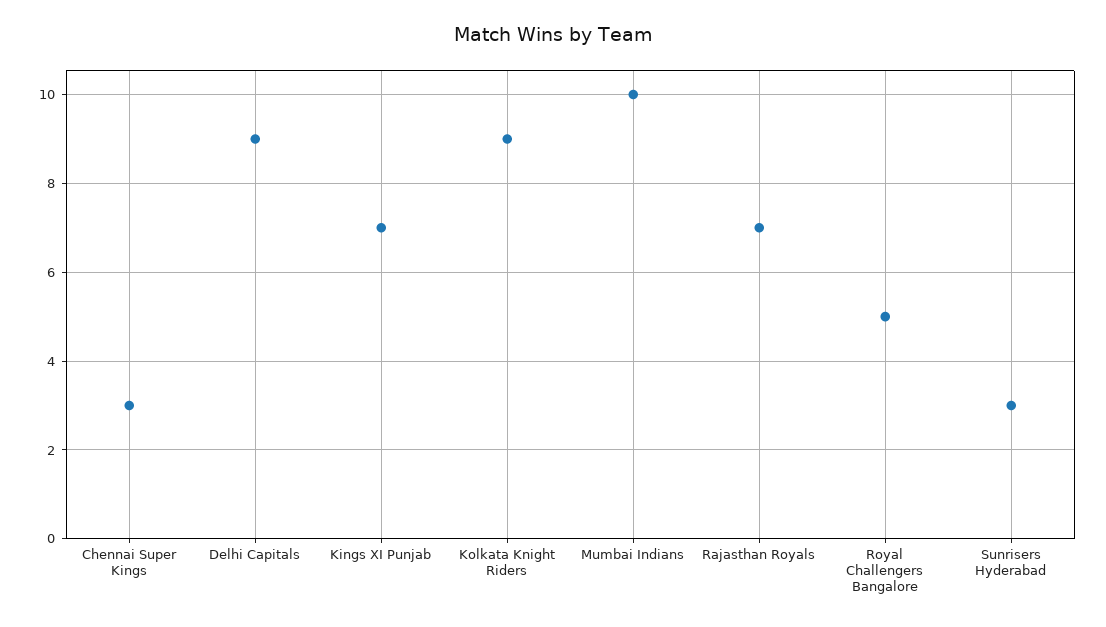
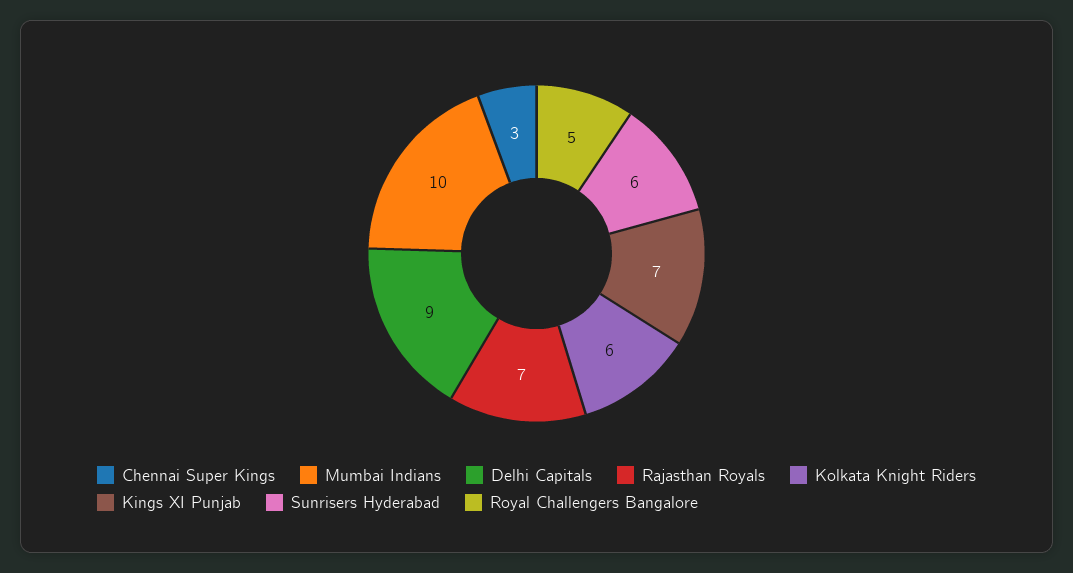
  {
    "Chennai Super Kings": 3,
    "Delhi Capitals": 9,
    "Kings XI Punjab": 7,
-   "Kolkata Knight Riders": 9,
+   "Kolkata Knight Riders": 6,
    "Mumbai Indians": 10,
    "Rajasthan Royals": 7,
    "Royal Challengers Bangalore": 5,
-   "Sunrisers Hyderabad": 3
+   "Sunrisers Hyderabad": 6
  }

